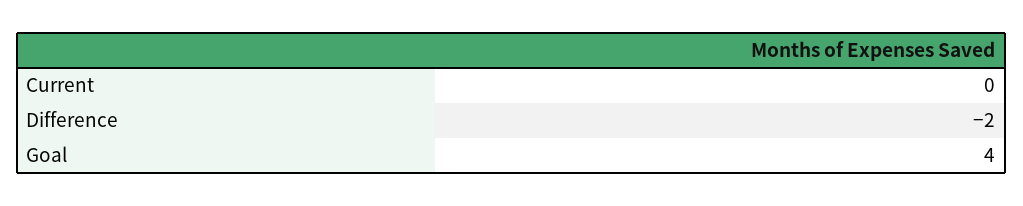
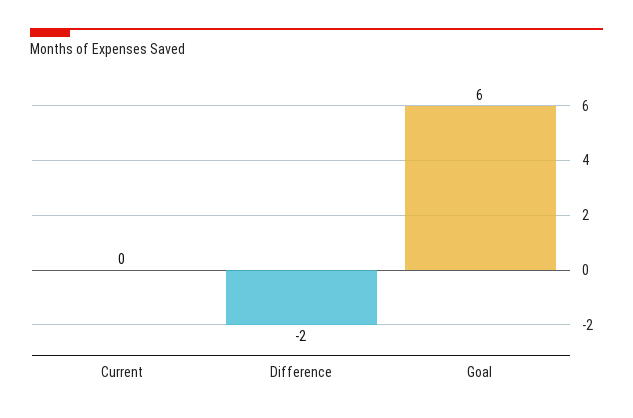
  {
    "Current": 0,
    "Difference": -2,
-   "Goal": 4
+   "Goal": 6
  }

